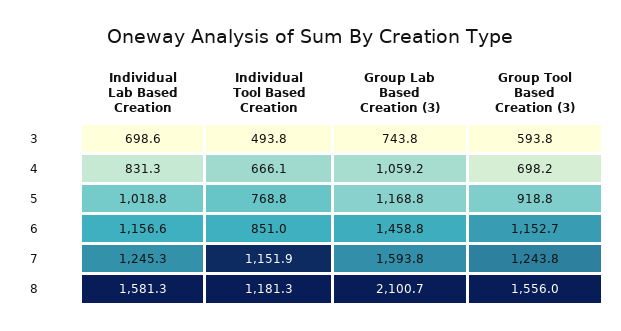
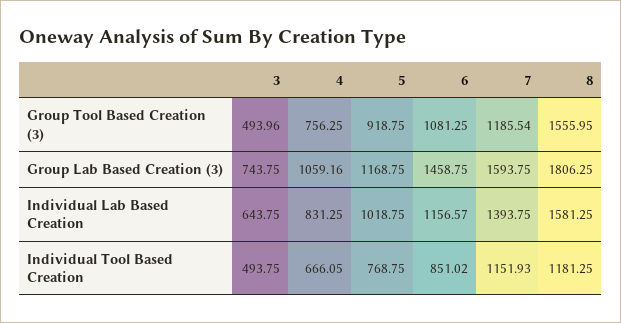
  {
    "Individual Lab Based Creation": {
-     "3": 698.6,
+     "3": 643.75,
      "4": 831.25,
      "5": 1018.75,
      "6": 1156.57,
-     "7": 1245.3,
+     "7": 1393.75,
      "8": 1581.25
    },
    "Individual Tool Based Creation": {
      "3": 493.75,
      "4": 666.05,
      "5": 768.75,
      "6": 851.02,
      "7": 1151.93,
      "8": 1181.25
    },
    "Group Lab Based Creation (3)": {
      "3": 743.75,
      "4": 1059.16,
      "5": 1168.75,
      "6": 1458.75,
      "7": 1593.75,
-     "8": 2100.7
+     "8": 1806.25
    },
    "Group Tool Based Creation (3)": {
-     "3": 593.8,
+     "3": 493.96,
-     "4": 698.2,
+     "4": 756.25,
      "5": 918.75,
-     "6": 1152.7,
+     "6": 1081.25,
-     "7": 1243.8,
+     "7": 1185.54,
      "8": 1555.95
    }
  }

